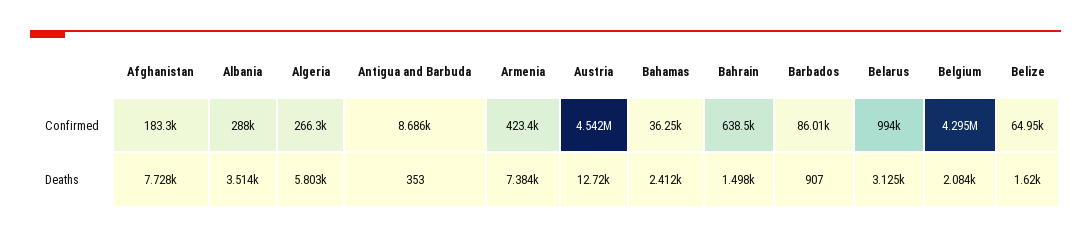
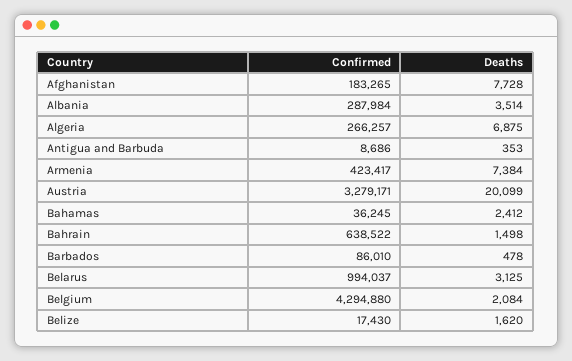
  {
    "Afghanistan": {
      "Confirmed": 183265,
      "Deaths": 7728
    },
    "Albania": {
      "Confirmed": 287984,
      "Deaths": 3514
    },
    "Algeria": {
      "Confirmed": 266257,
-     "Deaths": 5803
+     "Deaths": 6875
    },
    "Antigua and Barbuda": {
      "Confirmed": 8686,
      "Deaths": 353
    },
    "Armenia": {
      "Confirmed": 423417,
      "Deaths": 7384
    },
    "Austria": {
-     "Confirmed": 4542000,
+     "Confirmed": 3279171,
-     "Deaths": 12720
+     "Deaths": 20099
    },
    "Bahamas": {
      "Confirmed": 36245,
      "Deaths": 2412
    },
    "Bahrain": {
      "Confirmed": 638522,
      "Deaths": 1498
    },
    "Barbados": {
      "Confirmed": 86010,
-     "Deaths": 907
+     "Deaths": 478
    },
    "Belarus": {
      "Confirmed": 994037,
      "Deaths": 3125
    },
    "Belgium": {
      "Confirmed": 4294880,
      "Deaths": 2084
    },
    "Belize": {
-     "Confirmed": 64950,
+     "Confirmed": 17430,
      "Deaths": 1620
    }
  }

